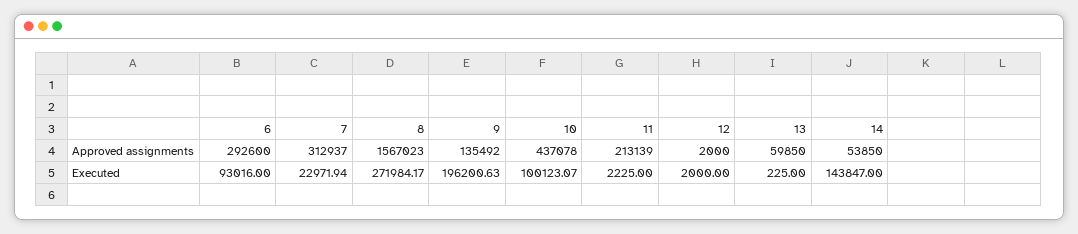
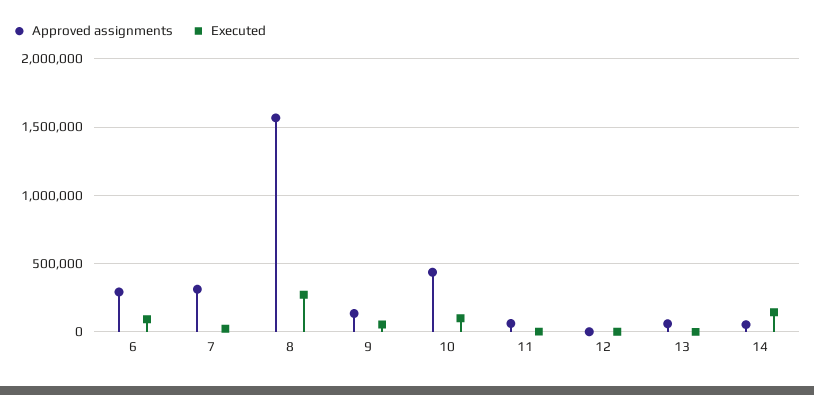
  {
    "Approved assignments": {
      "6": 292600,
      "7": 312937,
      "8": 1567023,
      "9": 135492,
      "10": 437078,
-     "11": 213139,
+     "11": 50000,
      "12": 2000,
      "13": 59850,
      "14": 53850
    },
    "Executed": {
      "6": 93016,
      "7": 22971.94,
      "8": 271984.17,
-     "9": 196200.63,
+     "9": 50000,
      "10": 100123.07,
      "11": 2225,
      "12": 2000,
      "13": 225,
      "14": 143847
    }
  }

